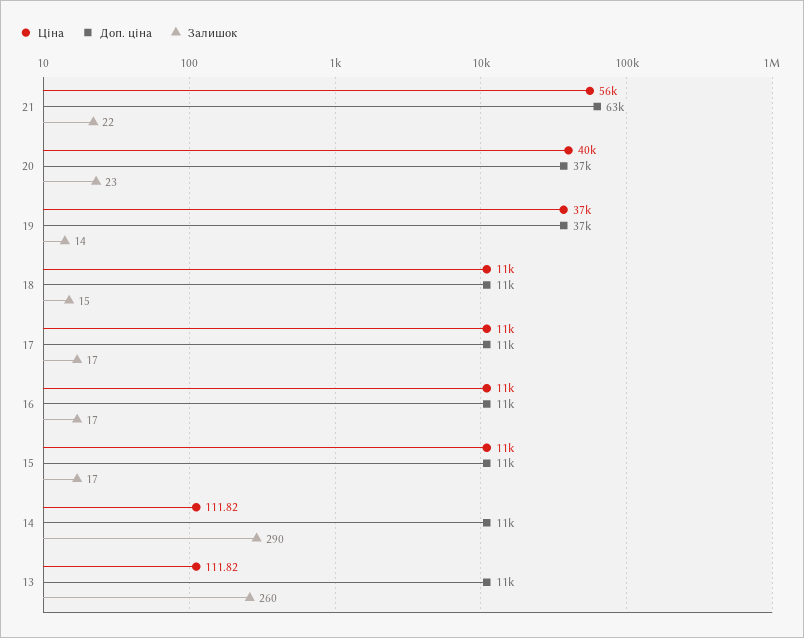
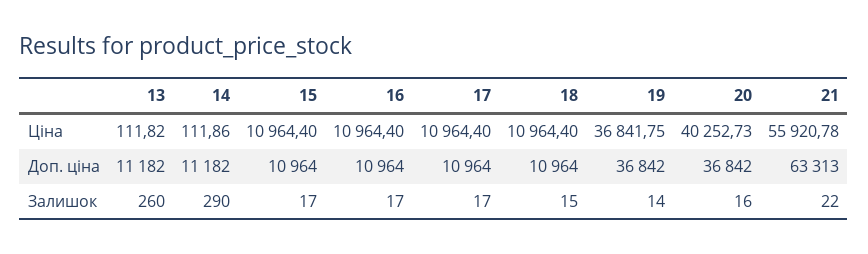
  {
    "Ціна": {
      "21": 55920.78,
      "20": 40252.73,
      "19": 36841.75,
      "18": 10964.4,
      "17": 10964.4,
      "16": 10964.4,
      "15": 10964.4,
-     "14": 111.82,
+     "14": 111.86,
      "13": 111.82
    },
    "Доп. ціна": {
      "21": 63313,
      "20": 36842,
      "19": 36842,
      "18": 10964,
      "17": 10964,
      "16": 10964,
      "15": 10964,
      "14": 11182,
      "13": 11182
    },
    "Залишок": {
      "21": 22,
-     "20": 23,
+     "20": 16,
      "19": 14,
      "18": 15,
      "17": 17,
      "16": 17,
      "15": 17,
      "14": 290,
      "13": 260
    }
  }

